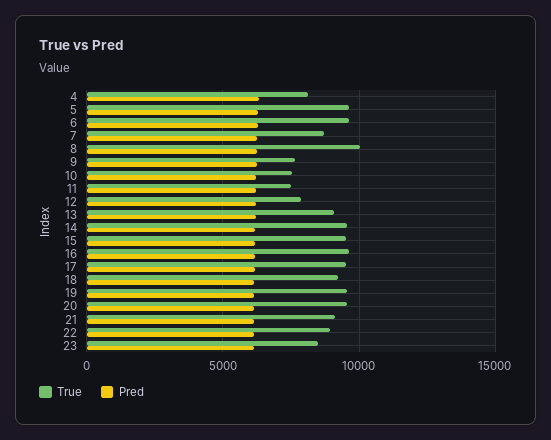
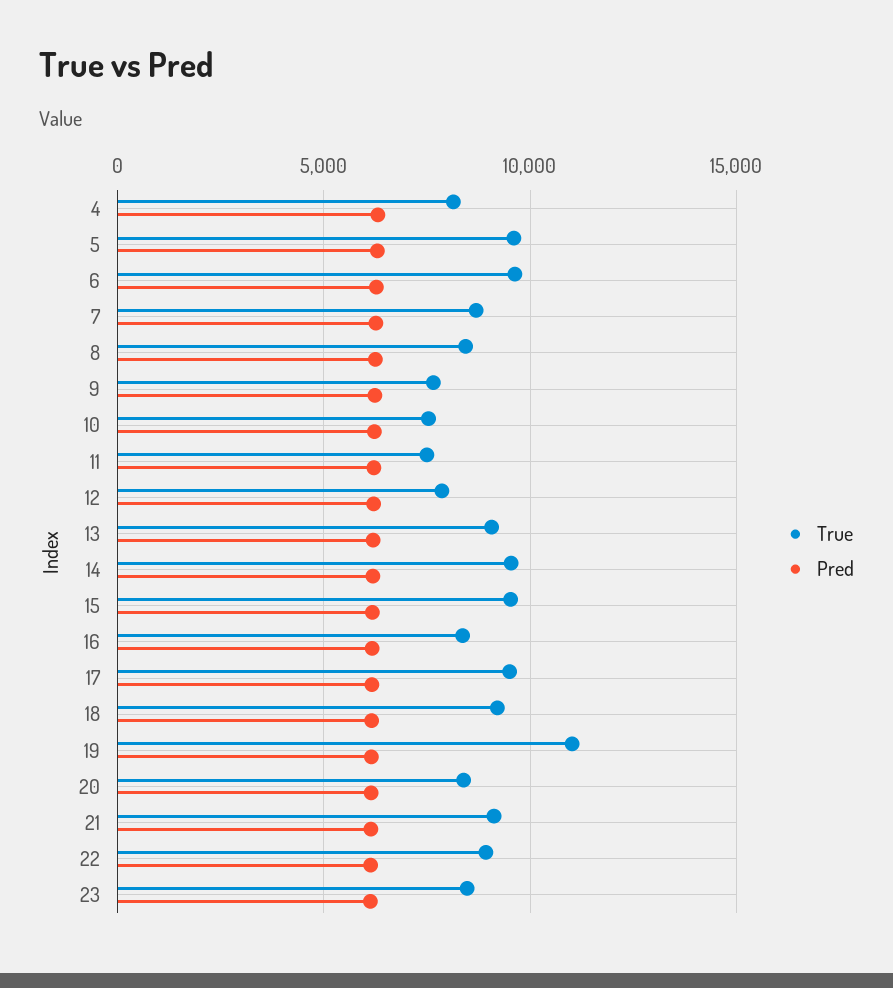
  {
    "True": {
      "4": 8000,
      "5": 9500,
      "6": 9500,
      "7": 8500,
-     "8": 10000,
+     "8": 8500,
      "9": 7500,
      "10": 7500,
      "11": 7500,
      "12": 8000,
      "13": 9000,
      "14": 9500,
      "15": 9500,
-     "16": 9500,
+     "16": 8500,
      "17": 9500,
      "18": 9000,
-     "19": 9500,
+     "19": 11000,
-     "20": 9500,
+     "20": 8500,
      "21": 9000,
      "22": 9000,
      "23": 8500
    },
    "Pred": {
      "4": 6500,
      "5": 6500,
      "6": 6500,
      "7": 6500,
      "8": 6000,
      "9": 6000,
      "10": 6000,
      "11": 6000,
      "12": 6000,
      "13": 6000,
      "14": 6000,
      "15": 6000,
      "16": 6000,
      "17": 6000,
      "18": 6000,
      "19": 6000,
      "20": 6000,
      "21": 6000,
      "22": 6000,
      "23": 6000
    }
  }

